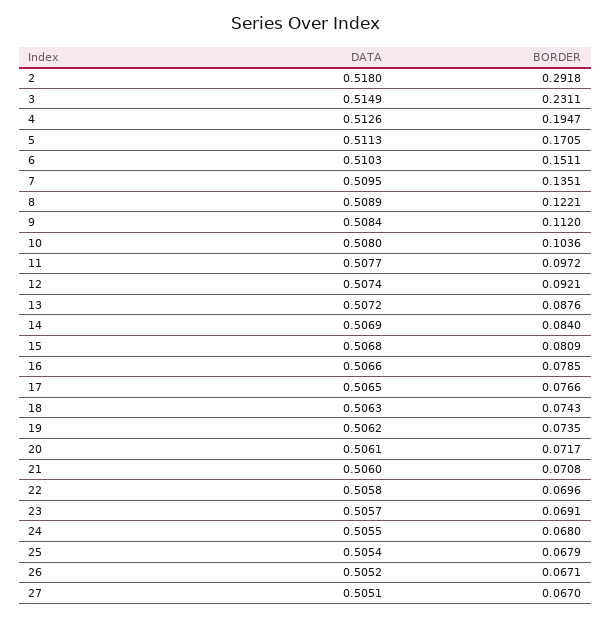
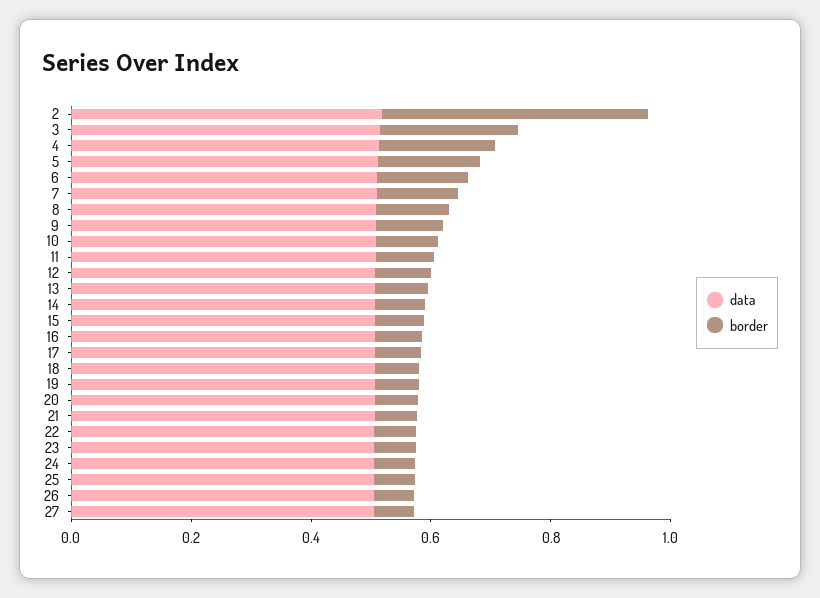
  {
    "DATA": {
      "2": 0.518,
      "3": 0.5149,
      "4": 0.5126,
      "5": 0.5113,
      "6": 0.5103,
      "7": 0.5095,
      "8": 0.5089,
      "9": 0.5084,
      "10": 0.508,
      "11": 0.5077,
      "12": 0.5074,
      "13": 0.5072,
      "14": 0.5069,
      "15": 0.5068,
      "16": 0.5066,
      "17": 0.5065,
      "18": 0.5063,
      "19": 0.5062,
      "20": 0.5061,
      "21": 0.506,
      "22": 0.5058,
      "23": 0.5057,
      "24": 0.5055,
      "25": 0.5054,
      "26": 0.5052,
      "27": 0.5051
    },
    "BORDER": {
-     "2": 0.2918,
+     "2": 0.45,
      "3": 0.2311,
      "4": 0.1947,
      "5": 0.1705,
      "6": 0.1511,
      "7": 0.1351,
      "8": 0.1221,
      "9": 0.112,
      "10": 0.1036,
      "11": 0.0972,
      "12": 0.0921,
      "13": 0.0876,
      "14": 0.084,
      "15": 0.0809,
      "16": 0.0785,
      "17": 0.0766,
      "18": 0.0743,
      "19": 0.0735,
      "20": 0.0717,
      "21": 0.0708,
      "22": 0.0696,
      "23": 0.0691,
      "24": 0.068,
      "25": 0.0679,
      "26": 0.0671,
      "27": 0.067
    }
  }

